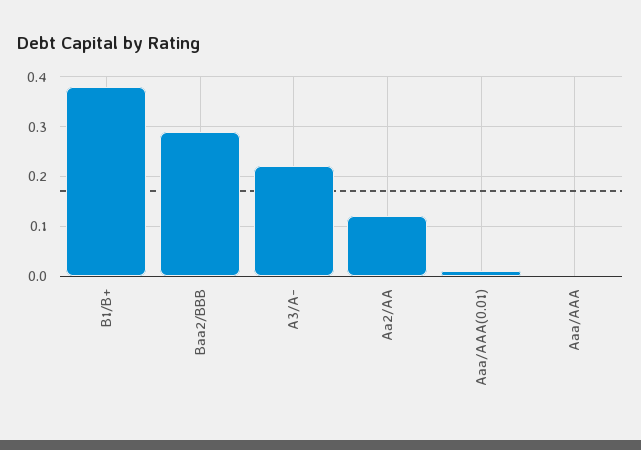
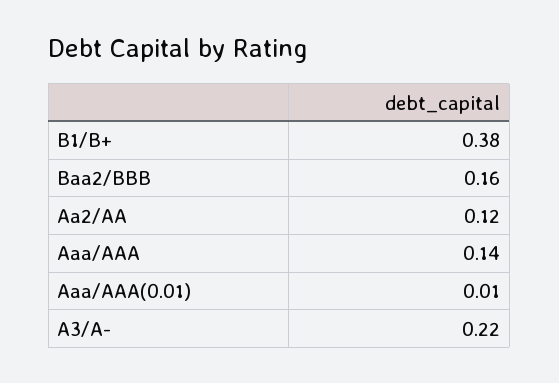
  {
    "B1/B+": 0.38,
-   "Baa2/BBB": 0.3,
+   "Baa2/BBB": 0.16,
    "A3/A-": 0.22,
    "Aa2/AA": 0.12,
    "Aaa/AAA(0.01)": 0.01,
-   "Aaa/AAA": 0
+   "Aaa/AAA": 0.14
  }

